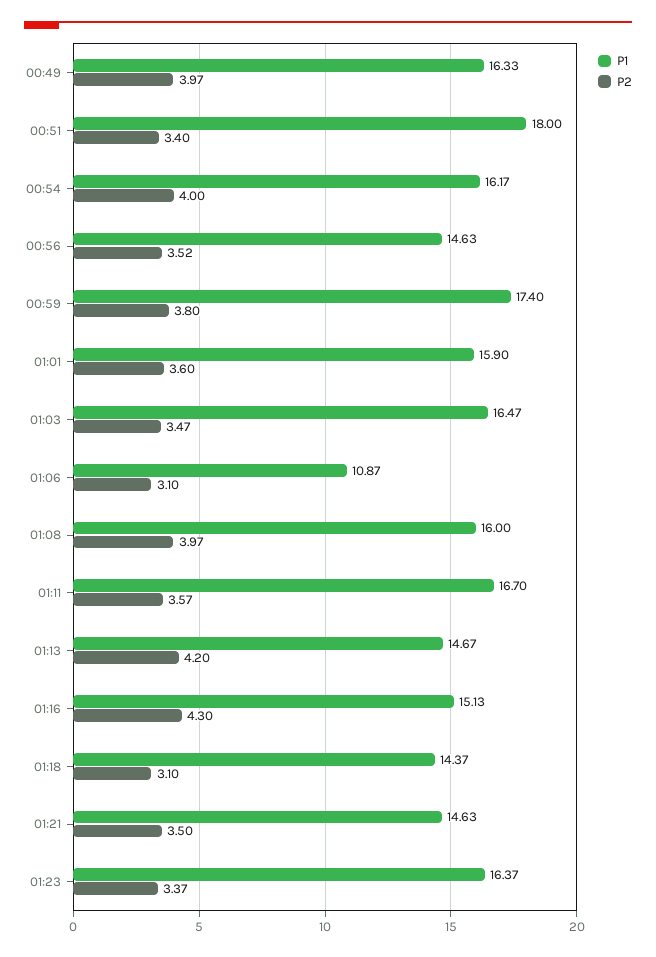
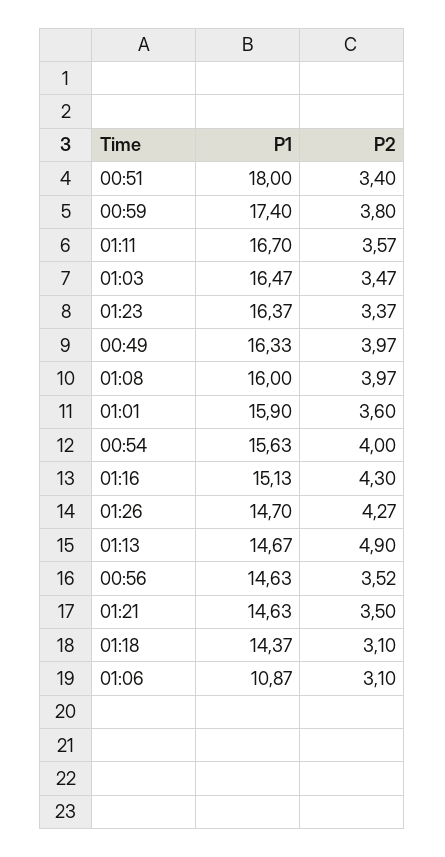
  {
    "P1": {
      "00:49": 16.33,
      "00:51": 18,
-     "00:54": 16.17,
+     "00:54": 15.63,
      "00:56": 14.63,
      "00:59": 17.4,
      "01:01": 15.9,
      "01:03": 16.47,
      "01:06": 10.87,
      "01:08": 16,
      "01:11": 16.7,
      "01:13": 14.67,
      "01:16": 15.13,
      "01:18": 14.37,
      "01:21": 14.63,
-     "01:23": 16.37
+     "01:23": 16.37,
+     "01:26": 14.7
    },
    "P2": {
      "00:49": 3.97,
      "00:51": 3.4,
      "00:54": 4,
      "00:56": 3.52,
      "00:59": 3.8,
      "01:01": 3.6,
      "01:03": 3.47,
      "01:06": 3.1,
      "01:08": 3.97,
      "01:11": 3.57,
-     "01:13": 4.2,
+     "01:13": 4.9,
      "01:16": 4.3,
      "01:18": 3.1,
      "01:21": 3.5,
-     "01:23": 3.37
+     "01:23": 3.37,
+     "01:26": 4.27
    }
  }

